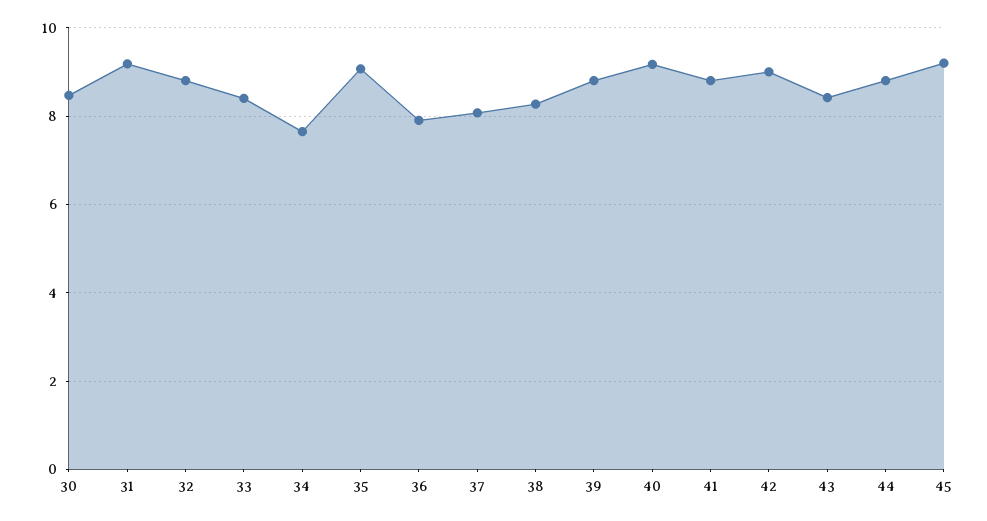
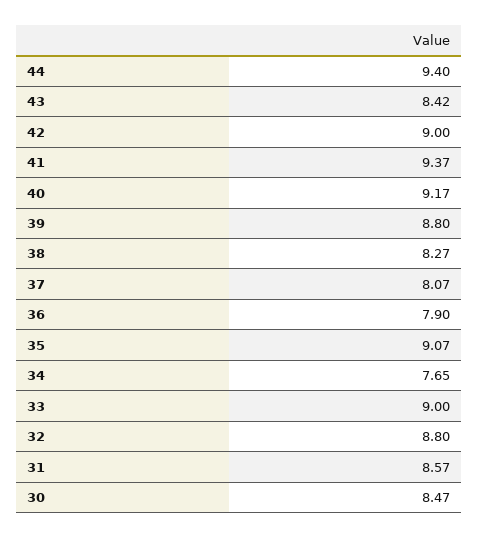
  {
    "30": 8.47,
-   "31": 9.2,
+   "31": 8.57,
    "32": 8.8,
-   "33": 8.4,
+   "33": 9,
    "34": 7.65,
    "35": 9.07,
    "36": 7.9,
    "37": 8.07,
    "38": 8.27,
    "39": 8.8,
    "40": 9.17,
-   "41": 8.8,
+   "41": 9.37,
    "42": 9,
    "43": 8.42,
-   "44": 8.8,
+   "44": 9.4
-   "45": 9.2
  }

